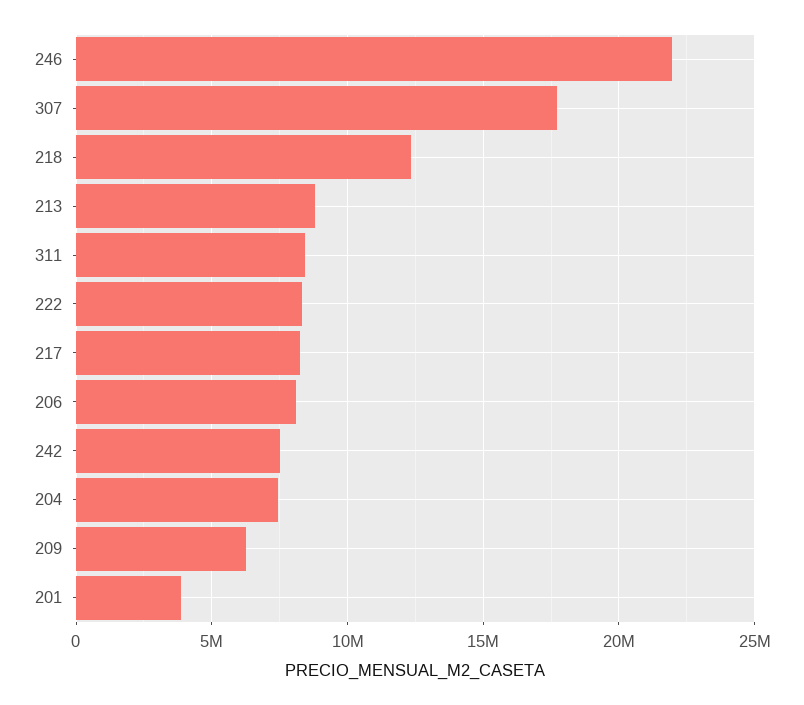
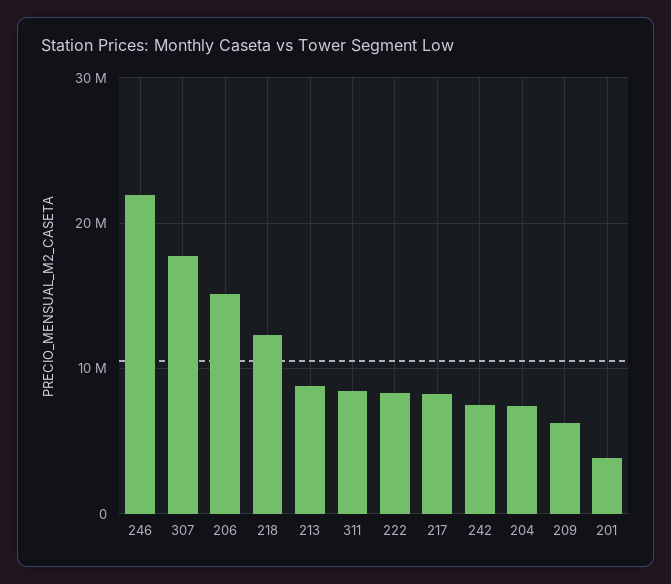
  {
    "246": 22000000,
    "307": 17500000,
    "218": 12500000,
    "213": 9000000,
    "311": 8500000,
    "222": 8500000,
    "217": 8500000,
-   "206": 8000000,
+   "206": 15000000,
    "242": 7500000,
    "204": 7500000,
    "209": 6500000,
    "201": 4000000
  }

